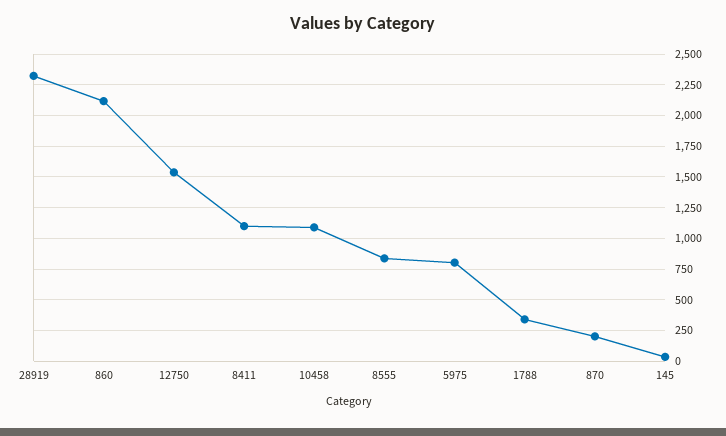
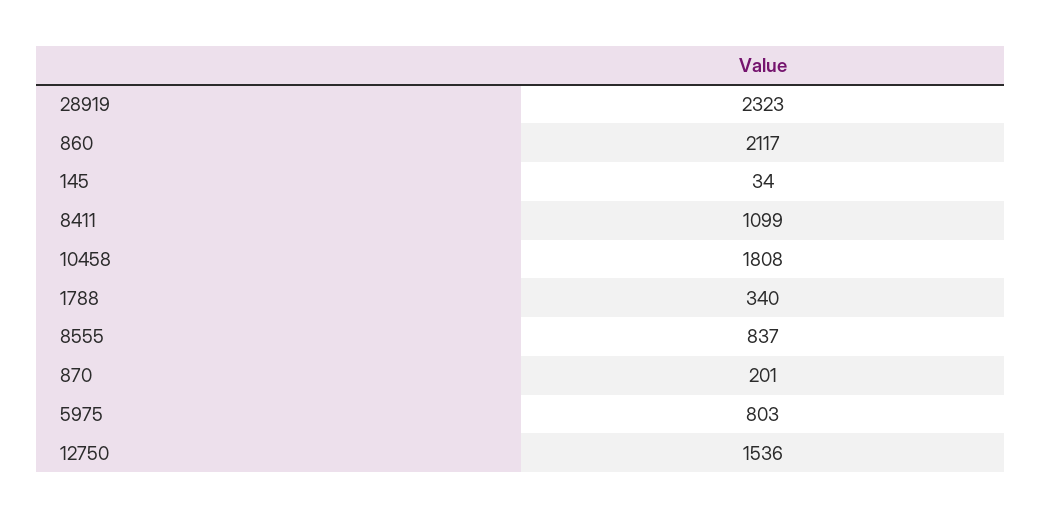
  {
    "28919": 2323,
    "860": 2117,
    "12750": 1536,
    "8411": 1099,
-   "10458": 1100,
+   "10458": 1808,
    "8555": 837,
    "5975": 803,
    "1788": 340,
    "870": 201,
    "145": 34
  }

